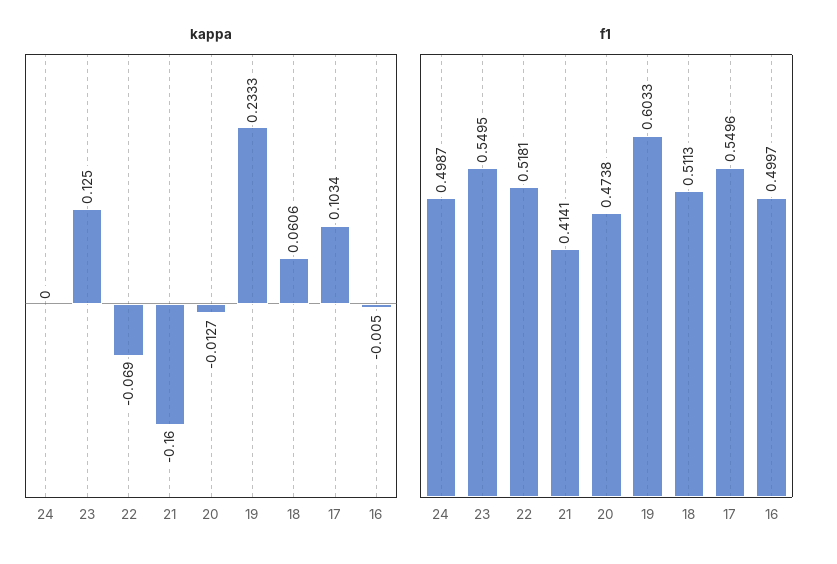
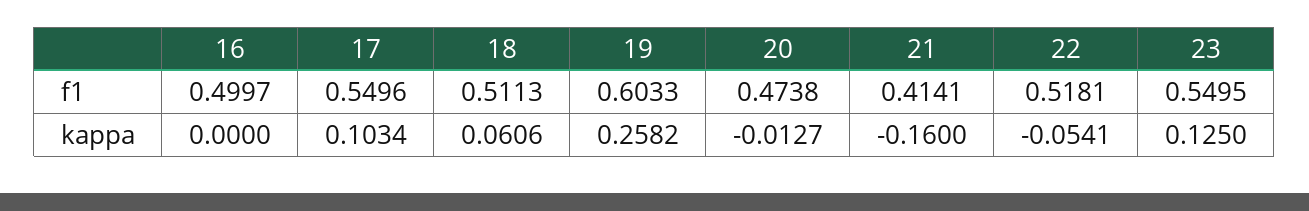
  {
    "kappa": {
-     "24": 0,
      "23": 0.125,
-     "22": -0.069,
+     "22": -0.0541,
      "21": -0.16,
      "20": -0.0127,
-     "19": 0.2333,
+     "19": 0.2582,
      "18": 0.0606,
      "17": 0.1034,
-     "16": -0.005
+     "16": 0
    },
    "f1": {
-     "24": 0.4987,
      "23": 0.5495,
      "22": 0.5181,
      "21": 0.4141,
      "20": 0.4738,
      "19": 0.6033,
      "18": 0.5113,
      "17": 0.5496,
      "16": 0.4997
    }
  }

